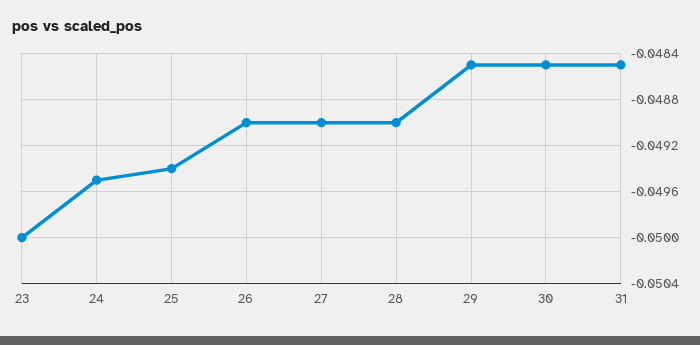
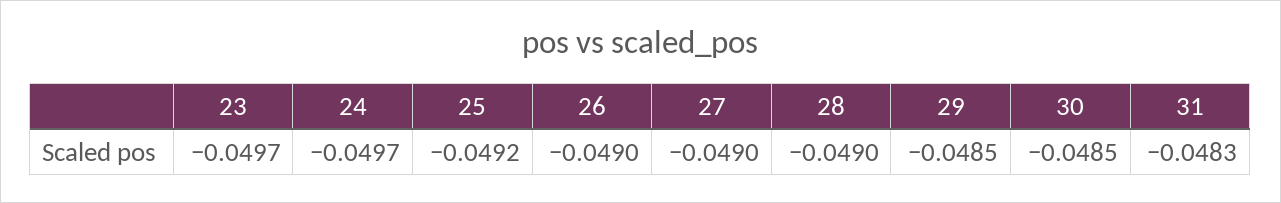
  {
-   "23": -0.05,
+   "23": -0.0497,
-   "24": -0.0495,
+   "24": -0.0497,
-   "25": -0.0494,
+   "25": -0.0492,
    "26": -0.049,
    "27": -0.049,
    "28": -0.049,
    "29": -0.0485,
    "30": -0.0485,
-   "31": -0.0485
+   "31": -0.0483
  }

